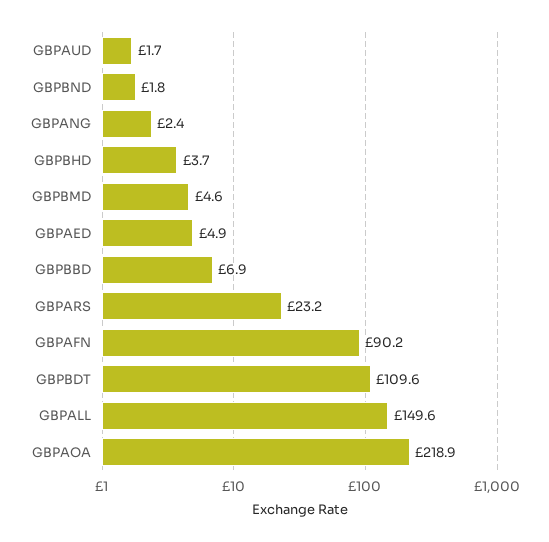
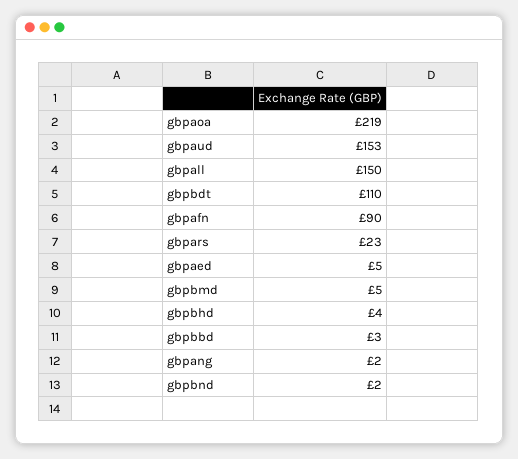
  {
-   "GBPAUD": 1.7,
+   "GBPAUD": 153,
    "GBPBND": 1.8,
    "GBPANG": 2.4,
    "GBPBHD": 3.7,
    "GBPBMD": 4.6,
    "GBPAED": 4.9,
-   "GBPBBD": 6.9,
+   "GBPBBD": 3,
    "GBPARS": 23.2,
    "GBPAFN": 90.2,
    "GBPBDT": 109.6,
    "GBPALL": 149.6,
    "GBPAOA": 218.9
  }

